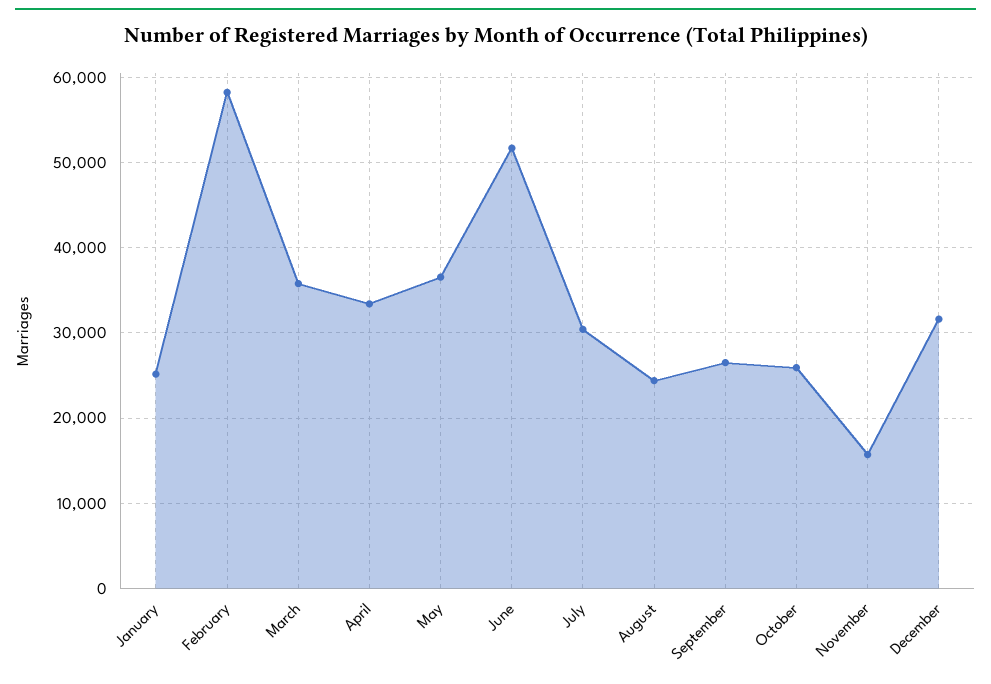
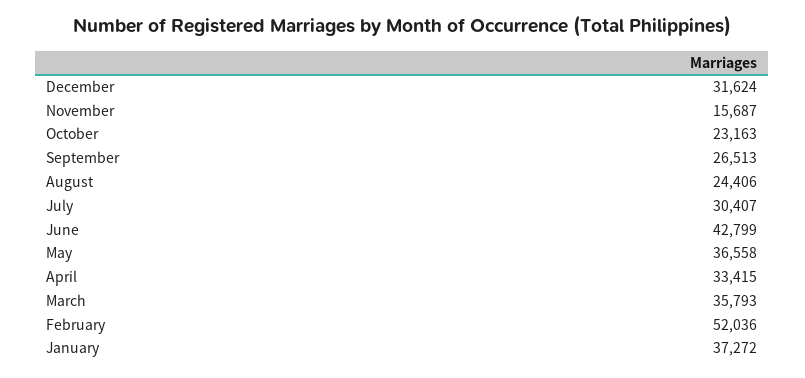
  {
-   "January": 25000,
+   "January": 37272,
-   "February": 58000,
+   "February": 52036,
    "March": 35793,
    "April": 33415,
    "May": 36558,
-   "June": 52000,
+   "June": 42799,
    "July": 30407,
    "August": 24406,
    "September": 26513,
-   "October": 26000,
+   "October": 23163,
    "November": 15687,
    "December": 31624
  }

